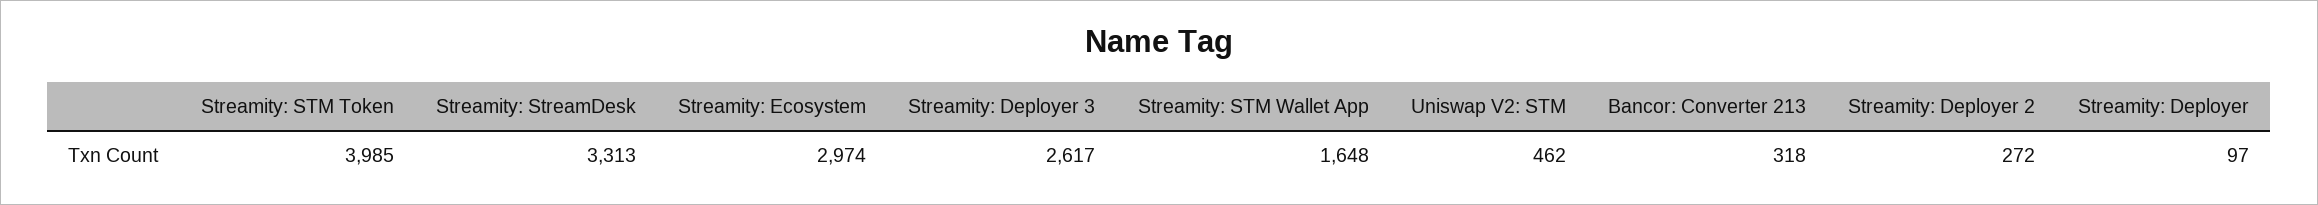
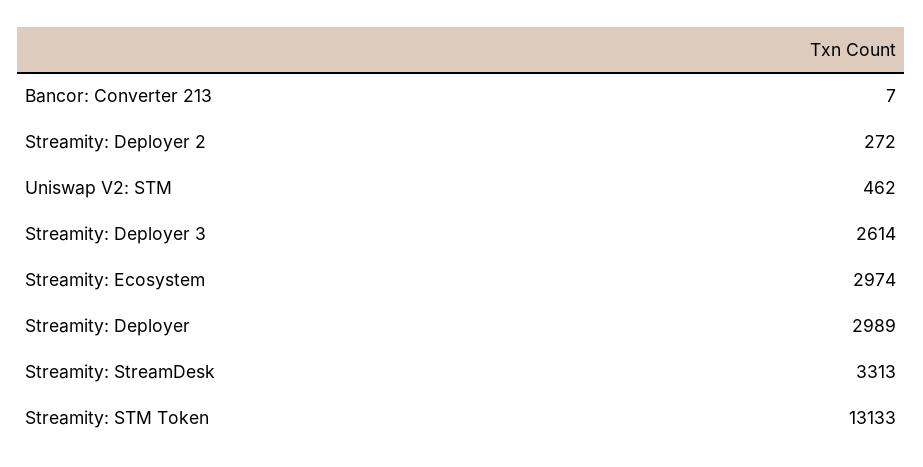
  {
-   "Streamity: STM Token": 3985,
+   "Streamity: STM Token": 13133,
    "Streamity: StreamDesk": 3313,
    "Streamity: Ecosystem": 2974,
-   "Streamity: Deployer 3": 2617,
+   "Streamity: Deployer 3": 2614,
-   "Streamity: STM Wallet App": 1648,
    "Uniswap V2: STM": 462,
-   "Bancor: Converter 213": 318,
+   "Bancor: Converter 213": 7,
    "Streamity: Deployer 2": 272,
-   "Streamity: Deployer": 97
+   "Streamity: Deployer": 2989
  }

